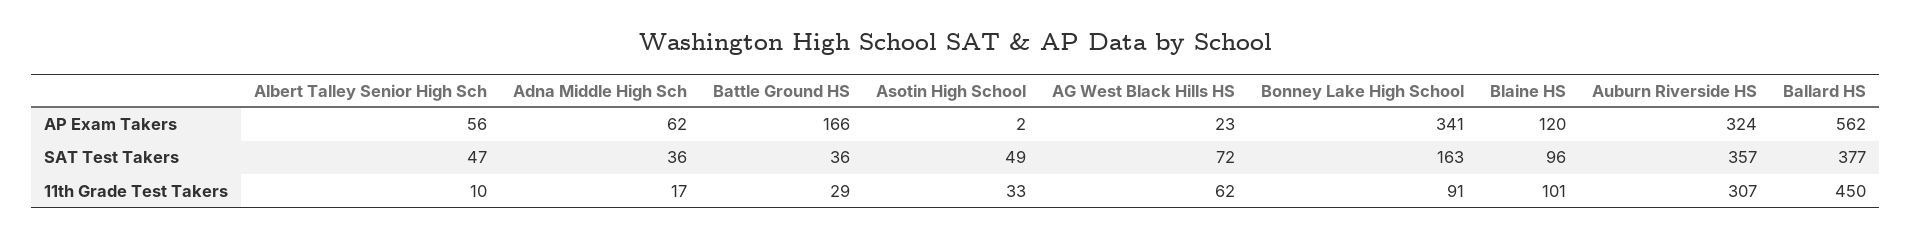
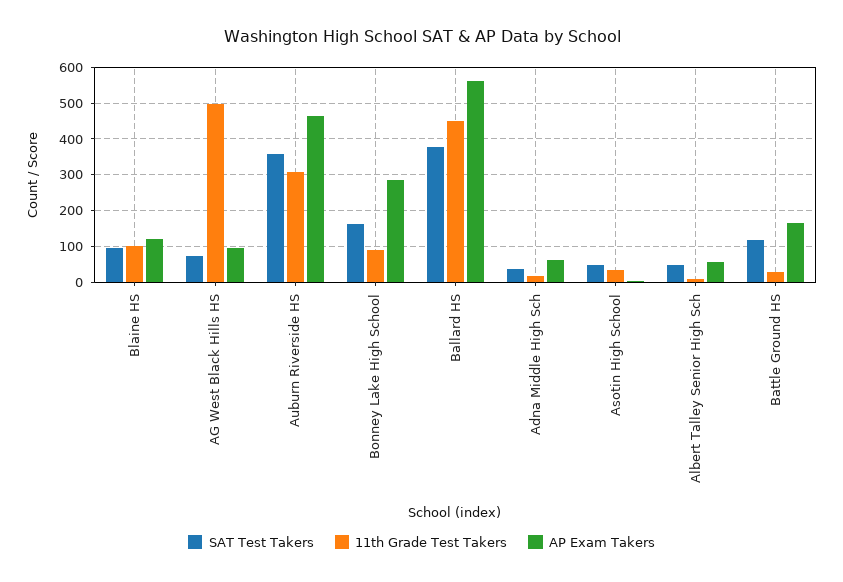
  {
    "AP Exam Takers": {
      "Albert Talley Senior High Sch": 56,
      "Adna Middle High Sch": 62,
      "Battle Ground HS": 166,
      "Asotin High School": 2,
-     "AG West Black Hills HS": 23,
+     "AG West Black Hills HS": 100,
-     "Bonney Lake High School": 341,
+     "Bonney Lake High School": 280,
      "Blaine HS": 120,
-     "Auburn Riverside HS": 324,
+     "Auburn Riverside HS": 460,
      "Ballard HS": 562
    },
    "SAT Test Takers": {
      "Albert Talley Senior High Sch": 47,
      "Adna Middle High Sch": 36,
-     "Battle Ground HS": 36,
+     "Battle Ground HS": 120,
      "Asotin High School": 49,
      "AG West Black Hills HS": 72,
      "Bonney Lake High School": 163,
      "Blaine HS": 96,
      "Auburn Riverside HS": 357,
      "Ballard HS": 377
    },
    "11th Grade Test Takers": {
      "Albert Talley Senior High Sch": 10,
      "Adna Middle High Sch": 17,
      "Battle Ground HS": 29,
      "Asotin High School": 33,
-     "AG West Black Hills HS": 62,
+     "AG West Black Hills HS": 500,
      "Bonney Lake High School": 91,
      "Blaine HS": 101,
      "Auburn Riverside HS": 307,
      "Ballard HS": 450
    }
  }

